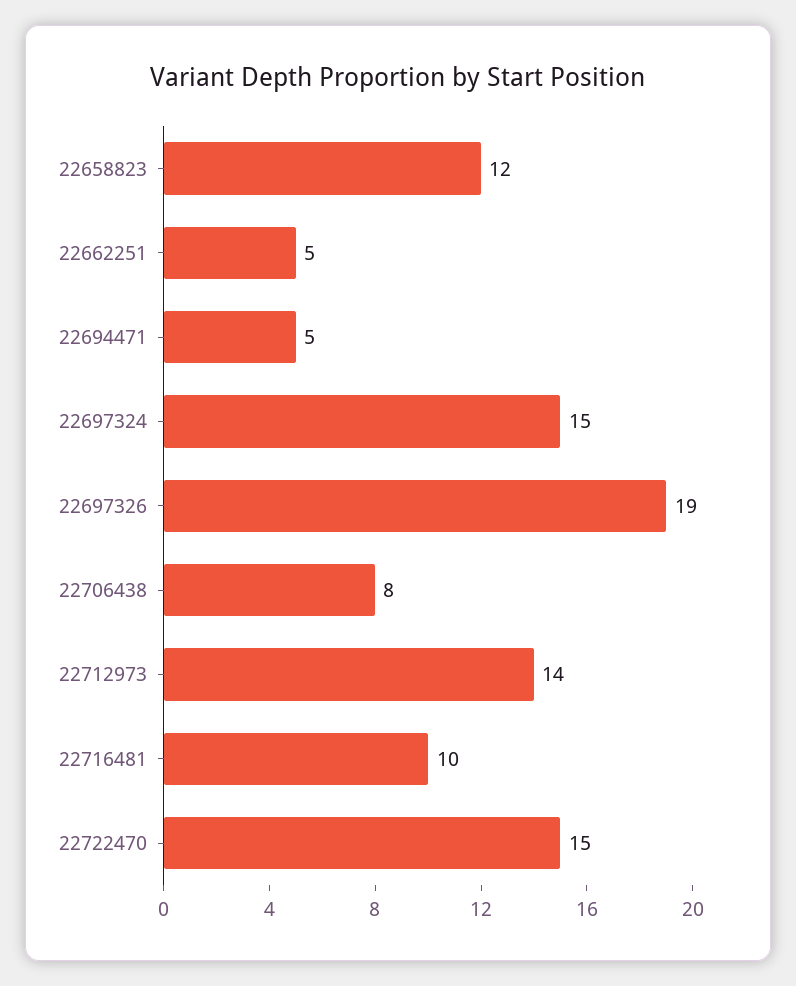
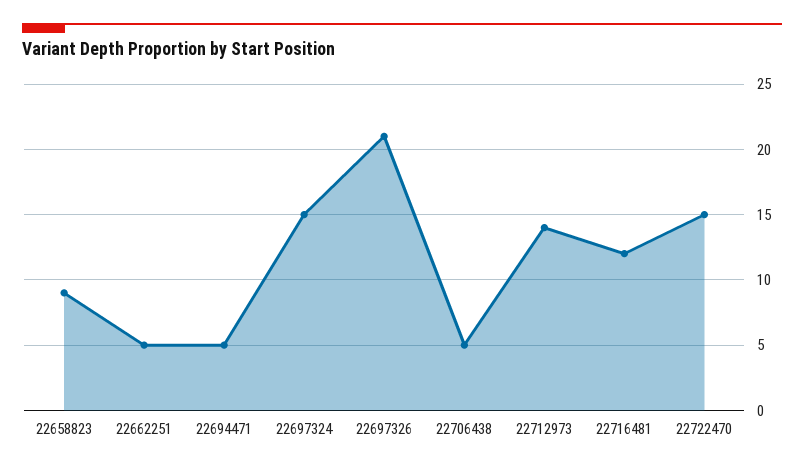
  {
-   "22658823": 12,
+   "22658823": 9,
    "22662251": 5,
    "22694471": 5,
    "22697324": 15,
-   "22697326": 19,
+   "22697326": 21,
-   "22706438": 8,
+   "22706438": 5,
    "22712973": 14,
-   "22716481": 10,
+   "22716481": 12,
    "22722470": 15
  }

